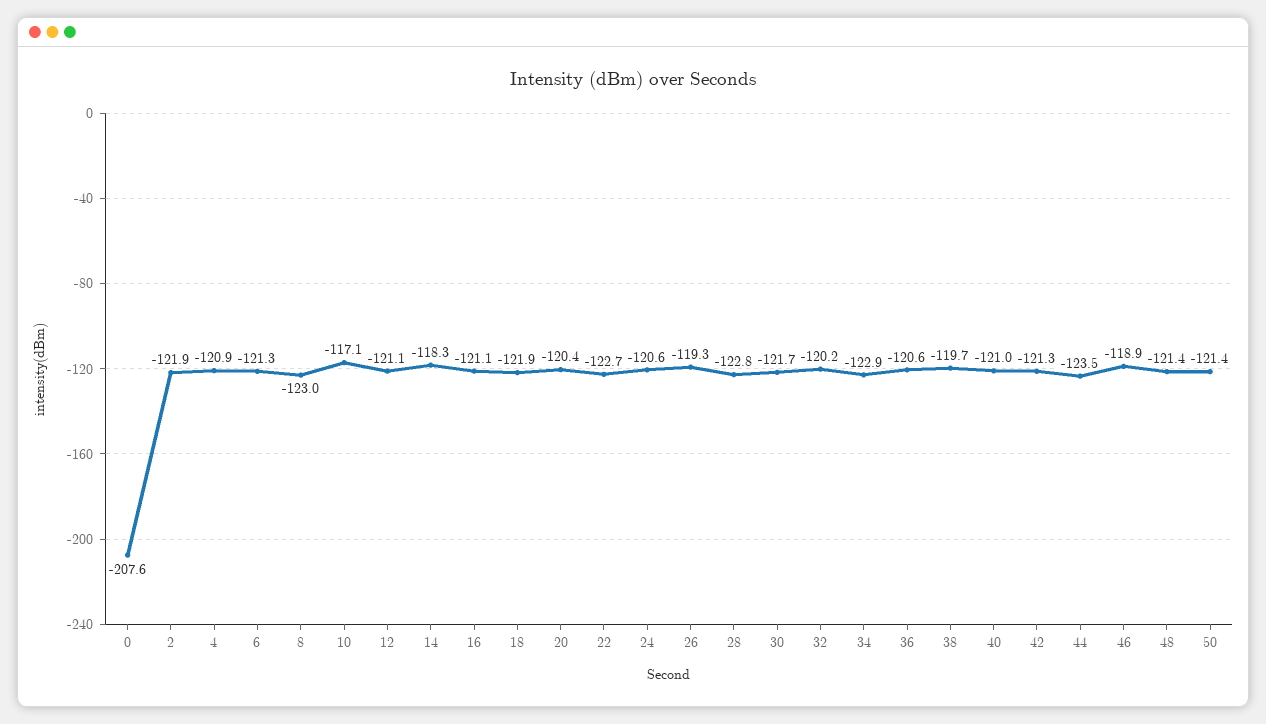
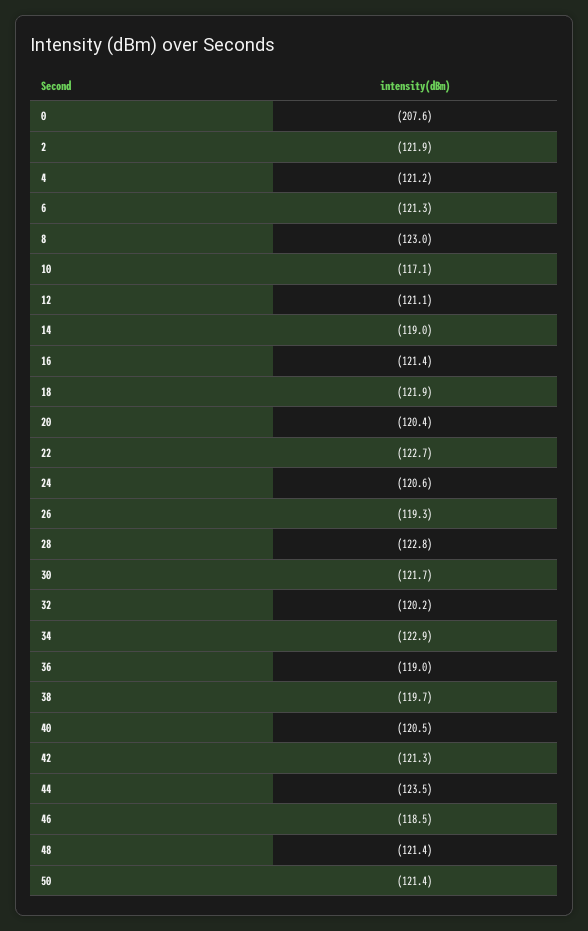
  {
    "0": -207.6,
    "2": -121.9,
-   "4": -120.9,
+   "4": -121.2,
    "6": -121.3,
    "8": -123,
    "10": -117.1,
    "12": -121.1,
-   "14": -118.3,
+   "14": -119,
-   "16": -121.1,
+   "16": -121.4,
    "18": -121.9,
    "20": -120.4,
    "22": -122.7,
    "24": -120.6,
    "26": -119.3,
    "28": -122.8,
    "30": -121.7,
    "32": -120.2,
    "34": -122.9,
-   "36": -120.6,
+   "36": -119,
    "38": -119.7,
-   "40": -121,
+   "40": -120.5,
    "42": -121.3,
    "44": -123.5,
-   "46": -118.9,
+   "46": -118.5,
    "48": -121.4,
    "50": -121.4
  }

